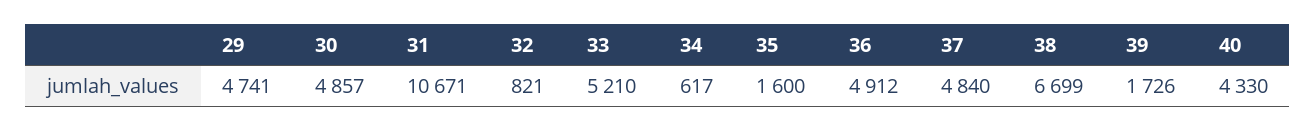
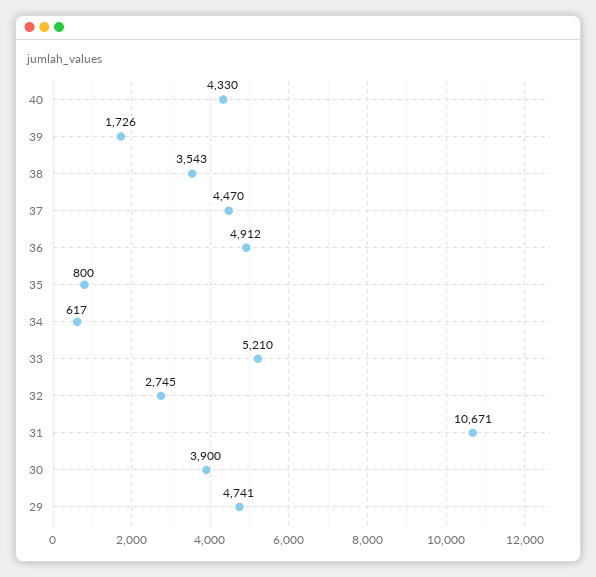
  {
    "29": 4741,
-   "30": 4857,
+   "30": 3900,
    "31": 10671,
-   "32": 821,
+   "32": 2745,
    "33": 5210,
    "34": 617,
-   "35": 1600,
+   "35": 800,
    "36": 4912,
-   "37": 4840,
+   "37": 4470,
-   "38": 6699,
+   "38": 3543,
    "39": 1726,
    "40": 4330
  }

